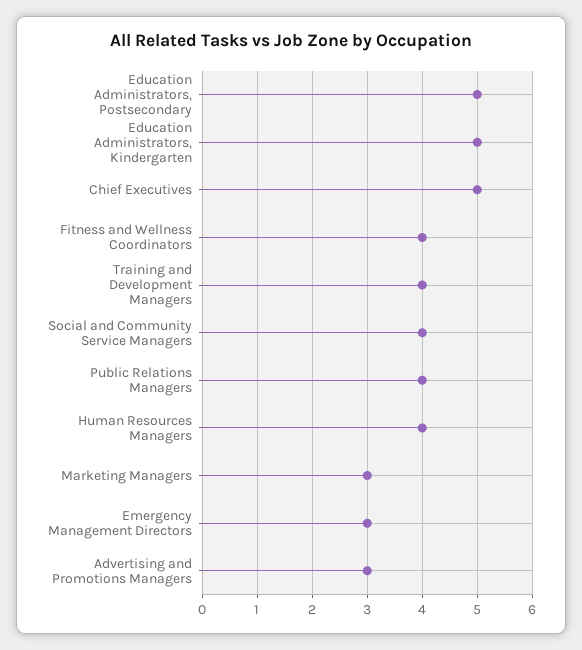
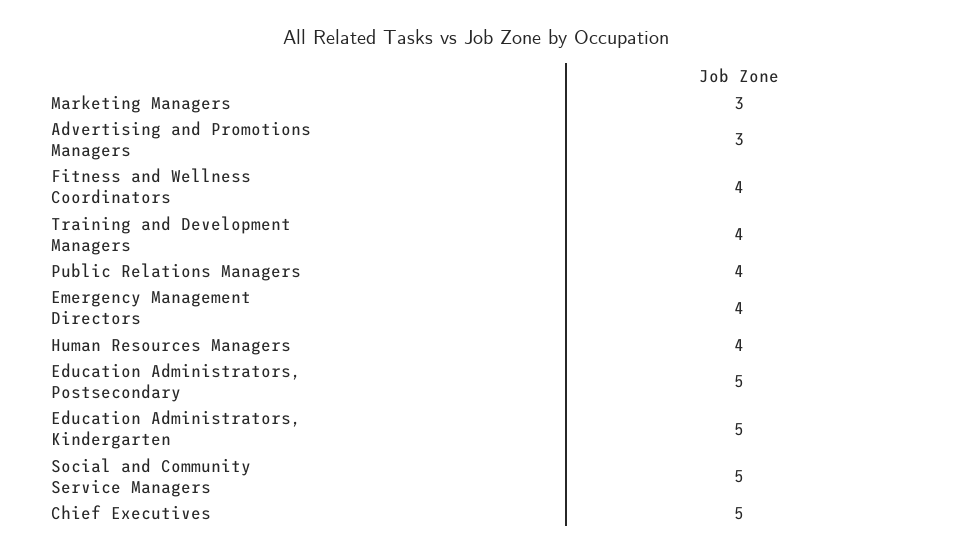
  {
    "Education Administrators, Postsecondary": 5,
    "Education Administrators, Kindergarten": 5,
    "Chief Executives": 5,
    "Fitness and Wellness Coordinators": 4,
    "Training and Development Managers": 4,
-   "Social and Community Service Managers": 4,
+   "Social and Community Service Managers": 5,
    "Public Relations Managers": 4,
    "Human Resources Managers": 4,
    "Marketing Managers": 3,
-   "Emergency Management Directors": 3,
+   "Emergency Management Directors": 4,
    "Advertising and Promotions Managers": 3
  }

